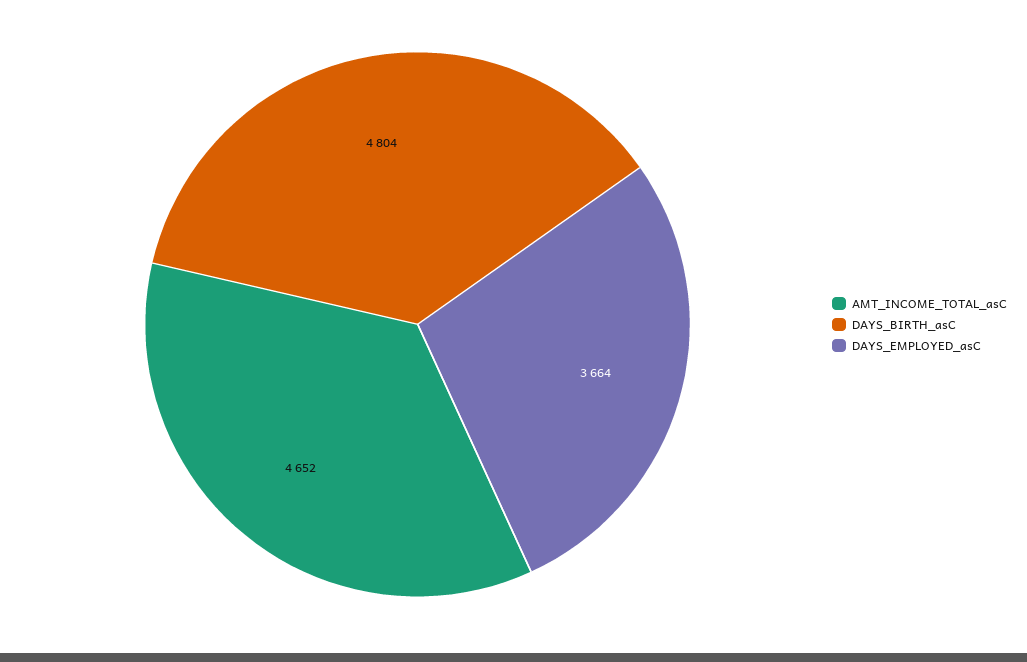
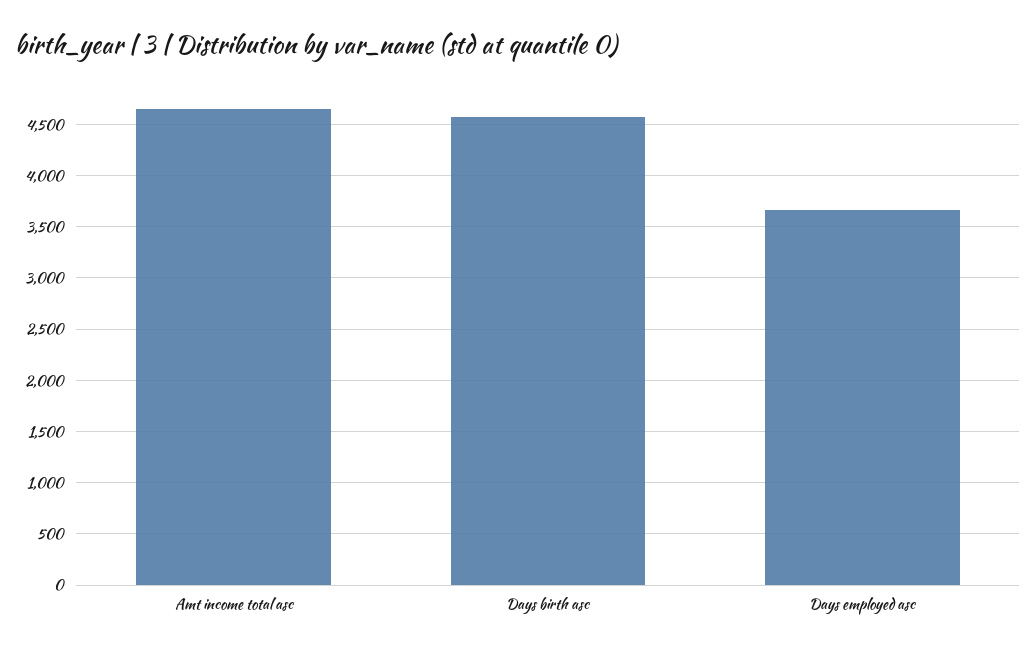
  {
    "AMT_INCOME_TOTAL_asC": 4652,
-   "DAYS_BIRTH_asC": 4804,
+   "DAYS_BIRTH_asC": 4600,
    "DAYS_EMPLOYED_asC": 3664
  }

